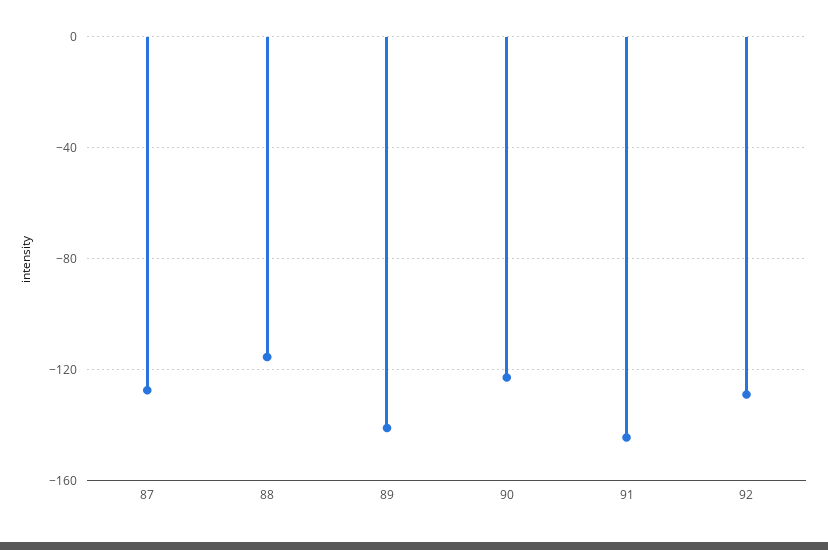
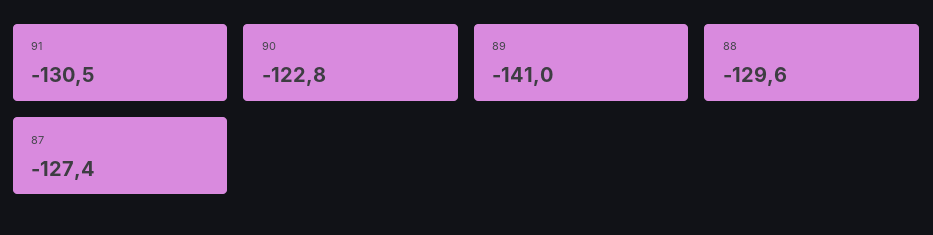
  {
    "87": -127.4,
-   "88": -115,
+   "88": -129.6,
    "89": -141,
    "90": -122.8,
-   "91": -145,
+   "91": -130.5
-   "92": -130
  }

